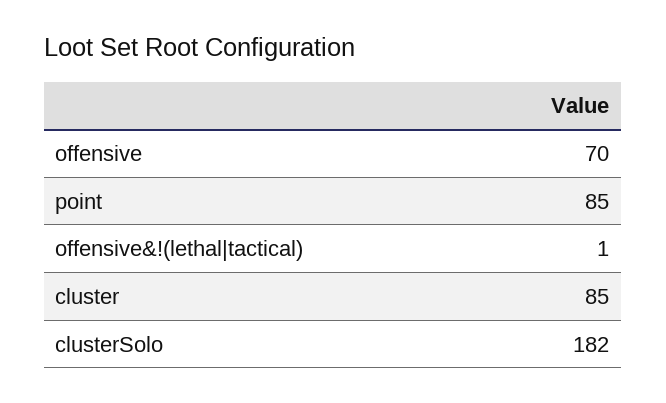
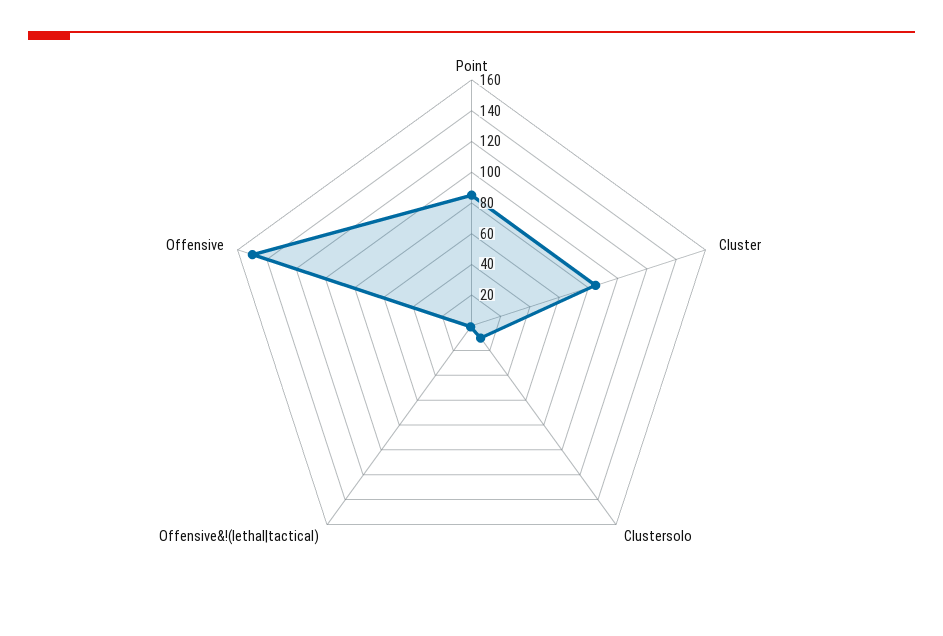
  {
-   "offensive": 70,
+   "offensive": 150,
    "point": 85,
    "offensive&!(lethal|tactical)": 1,
    "cluster": 85,
-   "clusterSolo": 182
+   "clusterSolo": 10
  }

